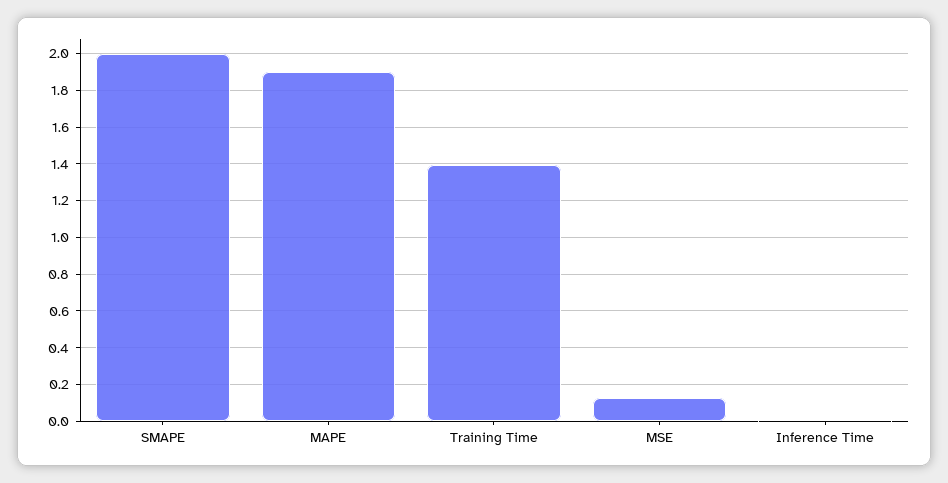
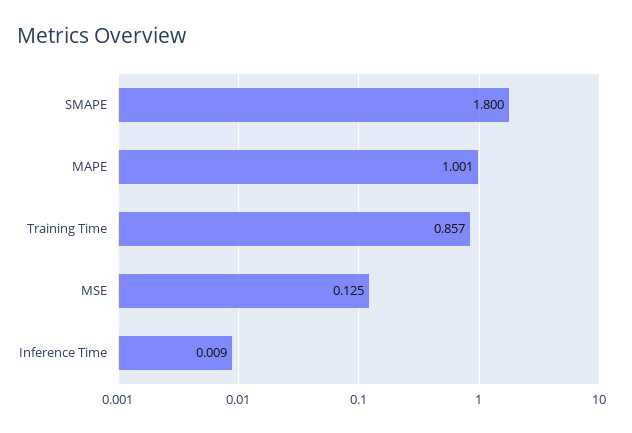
  {
-   "SMAPE": 2,
+   "SMAPE": 1.8,
-   "MAPE": 1.9,
+   "MAPE": 1.001,
-   "Training Time": 1.4,
+   "Training Time": 0.857,
    "MSE": 0.125,
    "Inference Time": 0.009
  }

